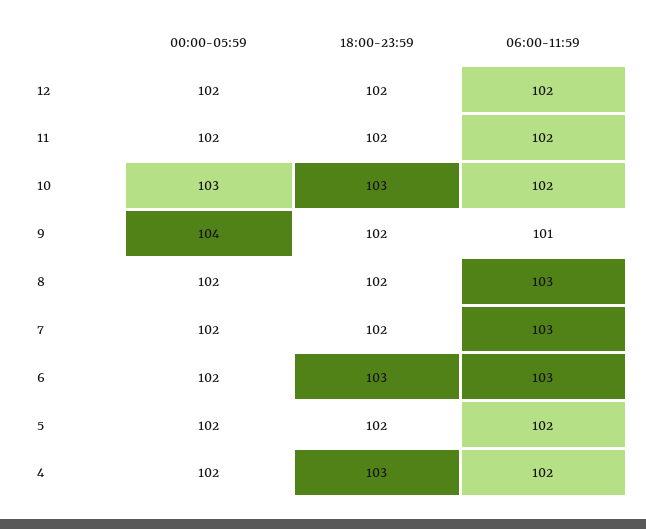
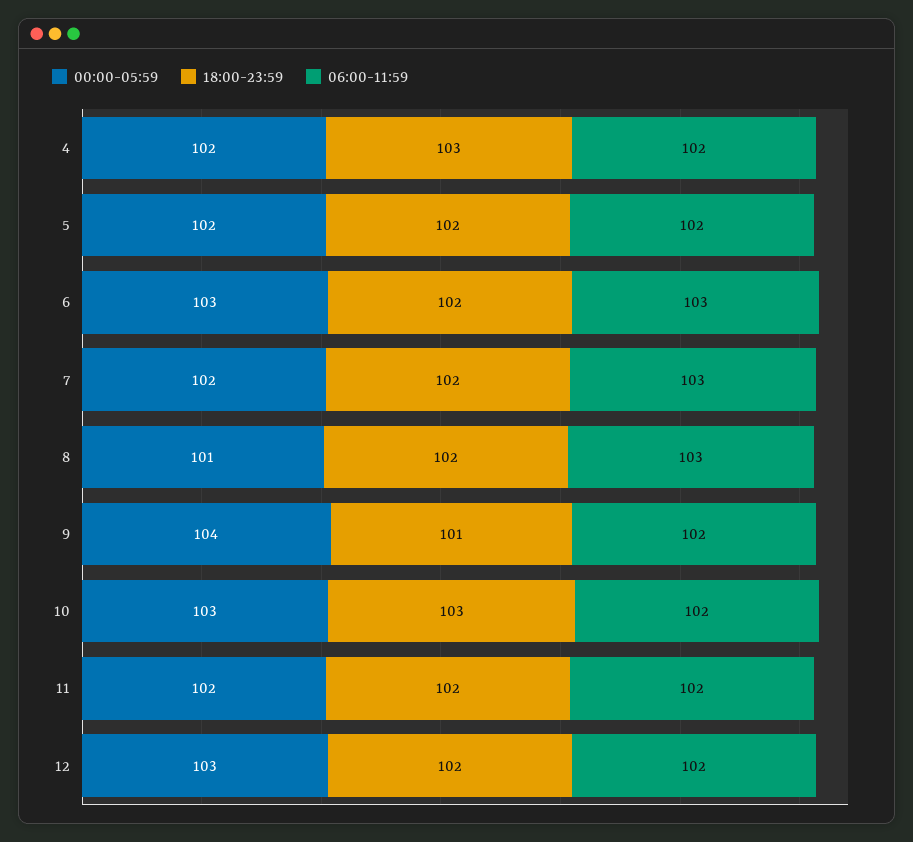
  {
    "00:00-05:59": {
-     "12": 102,
+     "12": 103,
      "11": 102,
      "10": 103,
      "9": 104,
-     "8": 102,
+     "8": 101,
      "7": 102,
-     "6": 102,
+     "6": 103,
      "5": 102,
      "4": 102
    },
    "18:00-23:59": {
      "12": 102,
      "11": 102,
      "10": 103,
-     "9": 102,
+     "9": 101,
      "8": 102,
      "7": 102,
-     "6": 103,
+     "6": 102,
      "5": 102,
      "4": 103
    },
    "06:00-11:59": {
      "12": 102,
      "11": 102,
      "10": 102,
-     "9": 101,
+     "9": 102,
      "8": 103,
      "7": 103,
      "6": 103,
      "5": 102,
      "4": 102
    }
  }

